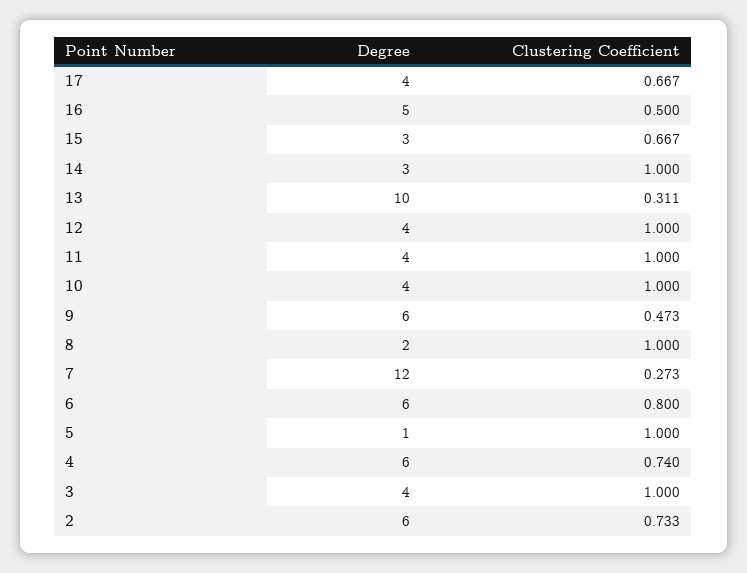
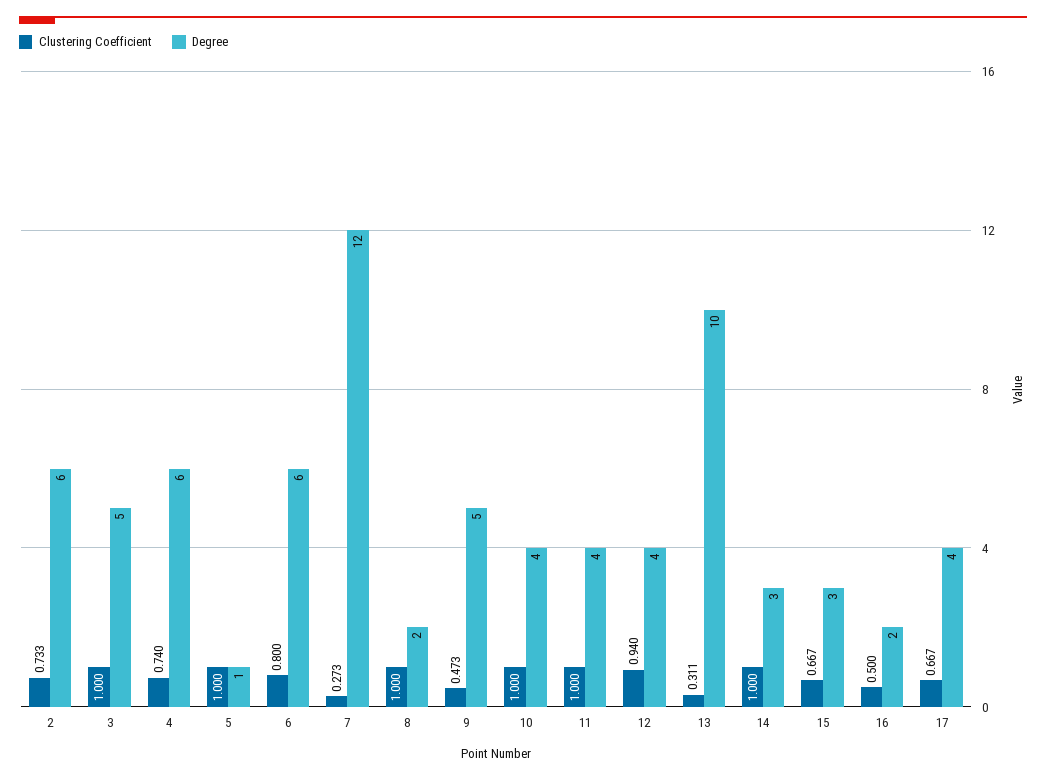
  {
    "Degree": {
      "17": 4,
-     "16": 5,
+     "16": 2,
      "15": 3,
      "14": 3,
      "13": 10,
      "12": 4,
      "11": 4,
      "10": 4,
-     "9": 6,
+     "9": 5,
      "8": 2,
      "7": 12,
      "6": 6,
      "5": 1,
      "4": 6,
-     "3": 4,
+     "3": 5,
      "2": 6
    },
    "Clustering Coefficient": {
      "17": 0.667,
      "16": 0.5,
      "15": 0.667,
      "14": 1,
      "13": 0.311,
-     "12": 1,
+     "12": 0.94,
      "11": 1,
      "10": 1,
      "9": 0.473,
      "8": 1,
      "7": 0.273,
      "6": 0.8,
      "5": 1,
      "4": 0.74,
      "3": 1,
      "2": 0.733
    }
  }

